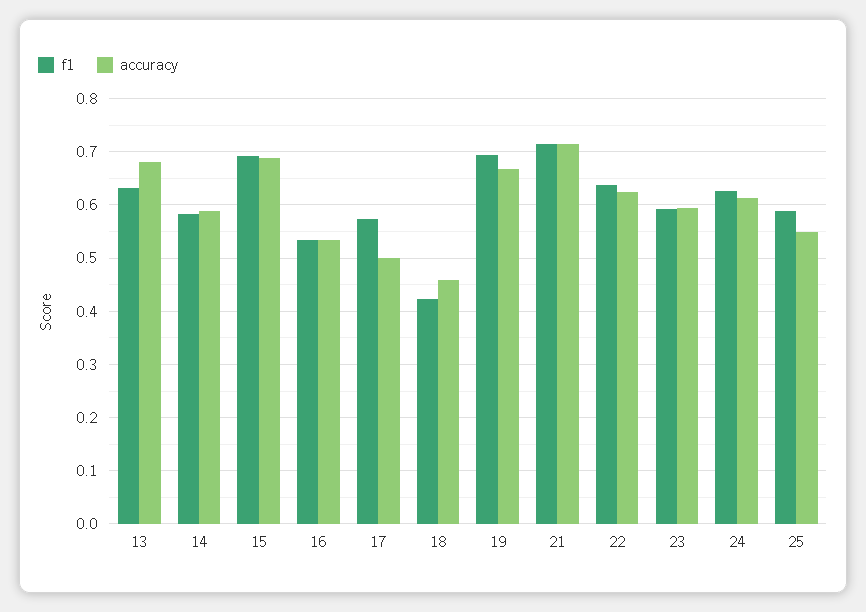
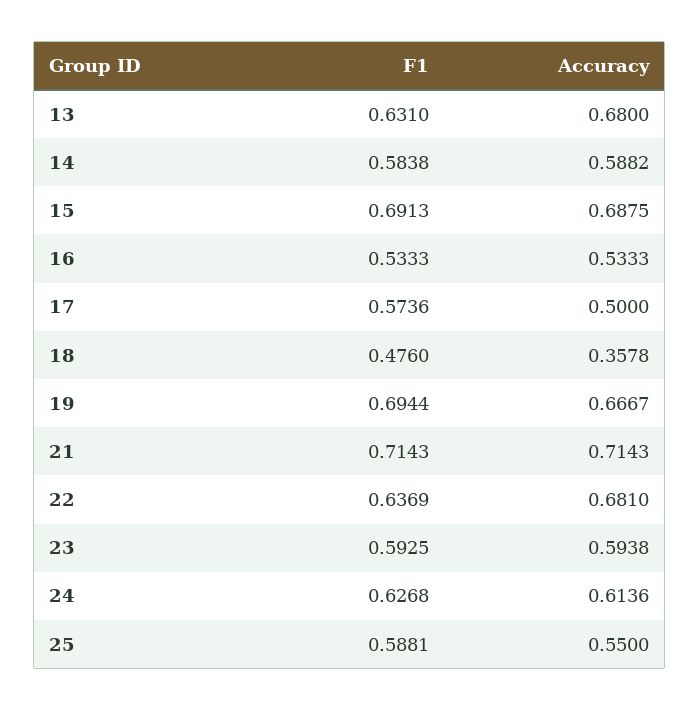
  {
    "f1": {
      "13": 0.631,
      "14": 0.5838,
      "15": 0.6913,
      "16": 0.5333,
      "17": 0.5736,
-     "18": 0.42,
+     "18": 0.476,
      "19": 0.6944,
      "21": 0.7143,
      "22": 0.6369,
      "23": 0.5925,
      "24": 0.6268,
      "25": 0.5881
    },
    "accuracy": {
      "13": 0.68,
      "14": 0.5882,
      "15": 0.6875,
      "16": 0.5333,
      "17": 0.5,
-     "18": 0.46,
+     "18": 0.3578,
      "19": 0.6667,
      "21": 0.7143,
-     "22": 0.62,
+     "22": 0.681,
      "23": 0.5938,
      "24": 0.6136,
      "25": 0.55
    }
  }

